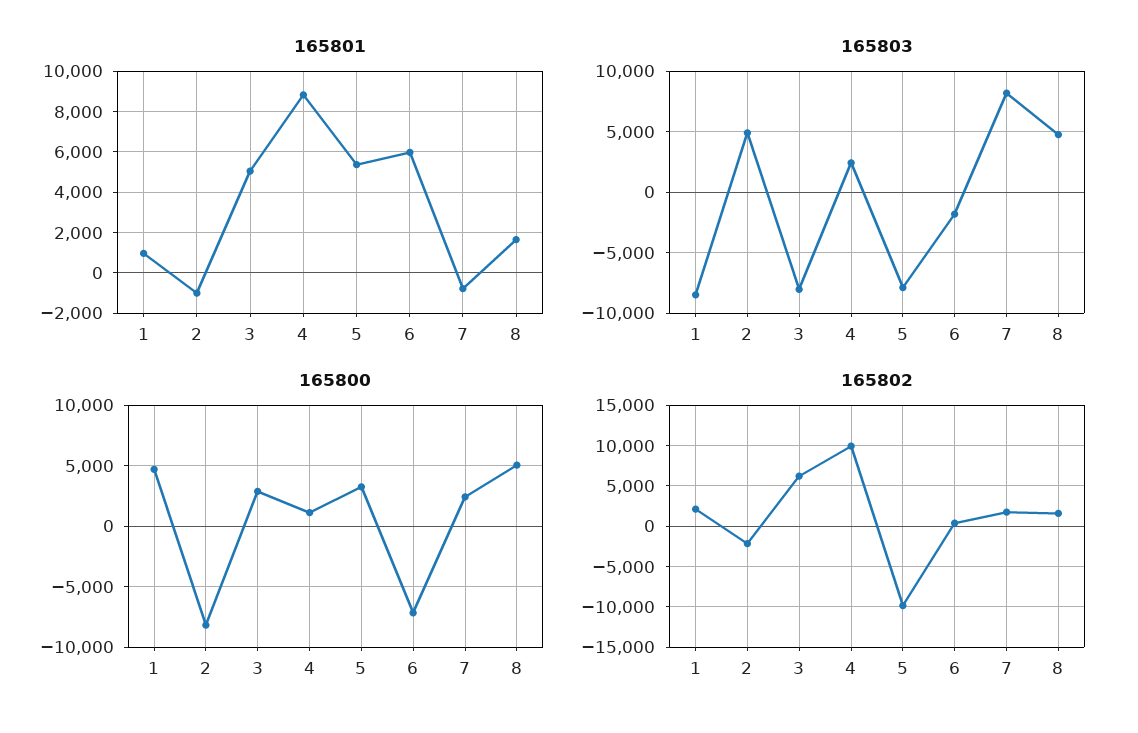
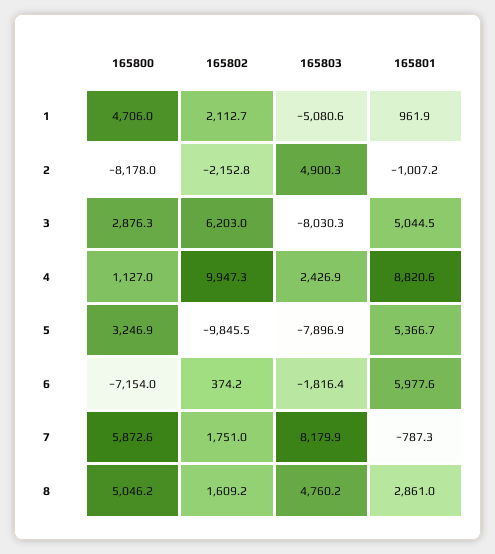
  {
    "165801": {
      "1": 961.9,
      "2": -1007.2,
      "3": 5044.5,
      "4": 8820.6,
      "5": 5366.7,
      "6": 5977.6,
      "7": -787.3,
-     "8": 1500
+     "8": 2861
    },
    "165803": {
-     "1": -8500,
+     "1": -5080.6,
      "2": 4900.3,
      "3": -8030.3,
      "4": 2426.9,
      "5": -7896.9,
      "6": -1816.4,
      "7": 8179.9,
      "8": 4760.2
    },
    "165800": {
      "1": 4706,
      "2": -8178,
      "3": 2876.3,
      "4": 1127,
      "5": 3246.9,
      "6": -7154,
-     "7": 2500,
+     "7": 5872.6,
      "8": 5046.2
    },
    "165802": {
      "1": 2112.7,
      "2": -2152.8,
      "3": 6203,
      "4": 9947.3,
      "5": -9845.5,
      "6": 374.2,
      "7": 1751,
      "8": 1609.2
    }
  }

